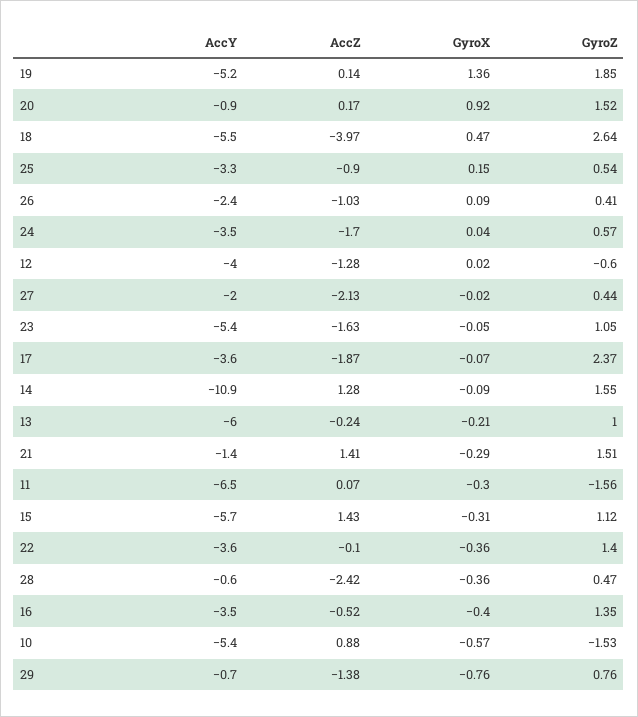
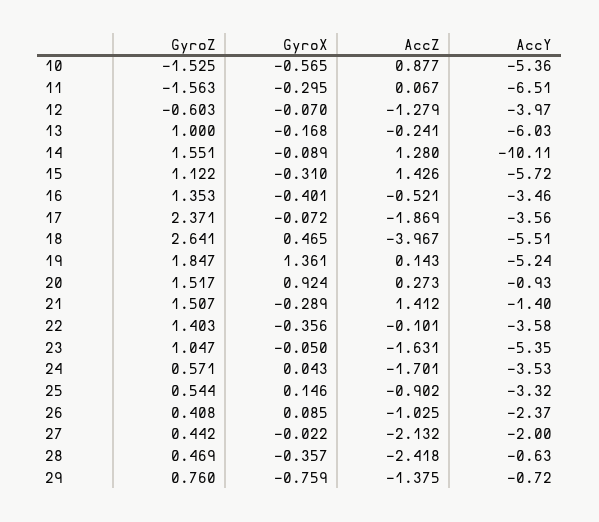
  {
    "AccY": {
      "19": -5.24,
      "20": -0.93,
      "18": -5.51,
      "25": -3.32,
      "26": -2.37,
      "24": -3.53,
      "12": -3.97,
      "27": -2,
      "23": -5.35,
      "17": -3.56,
-     "14": -10.9,
+     "14": -10.11,
      "13": -6.03,
      "21": -1.4,
      "11": -6.51,
      "15": -5.72,
      "22": -3.58,
      "28": -0.63,
      "16": -3.46,
      "10": -5.36,
      "29": -0.72
    },
    "AccZ": {
      "19": 0.143,
-     "20": 0.17,
+     "20": 0.273,
      "18": -3.967,
      "25": -0.902,
      "26": -1.025,
      "24": -1.701,
      "12": -1.279,
      "27": -2.132,
      "23": -1.631,
      "17": -1.869,
      "14": 1.28,
      "13": -0.241,
      "21": 1.412,
      "11": 0.067,
      "15": 1.426,
      "22": -0.101,
      "28": -2.418,
      "16": -0.521,
      "10": 0.877,
      "29": -1.375
    },
    "GyroX": {
      "19": 1.361,
      "20": 0.924,
      "18": 0.465,
      "25": 0.146,
      "26": 0.085,
      "24": 0.043,
-     "12": 0.02,
+     "12": -0.07,
      "27": -0.022,
      "23": -0.05,
      "17": -0.072,
      "14": -0.089,
-     "13": -0.21,
+     "13": -0.168,
      "21": -0.289,
      "11": -0.295,
      "15": -0.31,
      "22": -0.356,
      "28": -0.357,
      "16": -0.401,
      "10": -0.565,
      "29": -0.759
    },
    "GyroZ": {
      "19": 1.847,
      "20": 1.517,
      "18": 2.641,
      "25": 0.544,
      "26": 0.408,
      "24": 0.571,
      "12": -0.603,
      "27": 0.442,
      "23": 1.047,
      "17": 2.371,
      "14": 1.551,
      "13": 1,
      "21": 1.507,
      "11": -1.563,
      "15": 1.122,
      "22": 1.403,
      "28": 0.469,
      "16": 1.353,
      "10": -1.525,
      "29": 0.76
    }
  }

